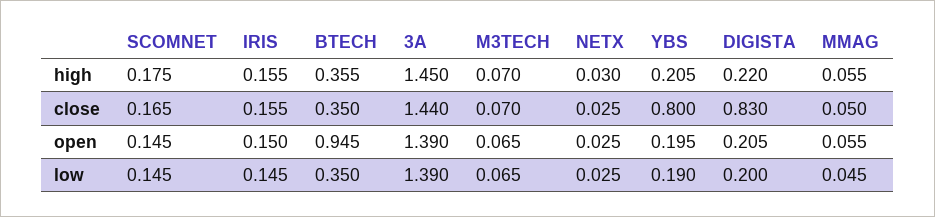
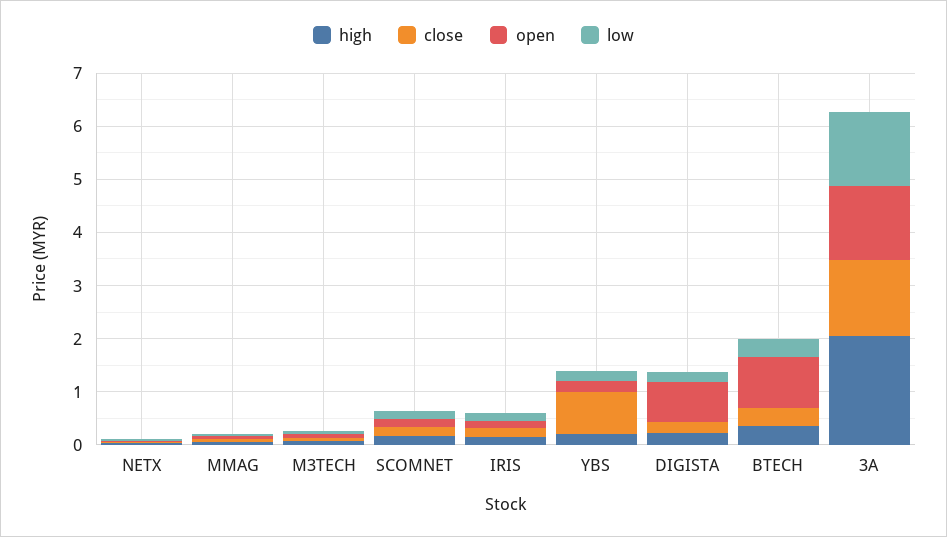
  {
    "high": {
      "SCOMNET": 0.175,
      "IRIS": 0.155,
      "BTECH": 0.355,
-     "3A": 1.45,
+     "3A": 2,
      "M3TECH": 0.07,
      "NETX": 0.03,
      "YBS": 0.205,
      "DIGISTA": 0.22,
      "MMAG": 0.055
    },
    "close": {
      "SCOMNET": 0.165,
      "IRIS": 0.155,
      "BTECH": 0.35,
      "3A": 1.44,
      "M3TECH": 0.07,
      "NETX": 0.025,
      "YBS": 0.8,
-     "DIGISTA": 0.83,
+     "DIGISTA": 0.2,
      "MMAG": 0.05
    },
    "open": {
      "SCOMNET": 0.145,
      "IRIS": 0.15,
      "BTECH": 0.945,
      "3A": 1.39,
      "M3TECH": 0.065,
      "NETX": 0.025,
      "YBS": 0.195,
-     "DIGISTA": 0.205,
+     "DIGISTA": 0.8,
      "MMAG": 0.055
    },
    "low": {
      "SCOMNET": 0.145,
      "IRIS": 0.145,
      "BTECH": 0.35,
      "3A": 1.39,
      "M3TECH": 0.065,
      "NETX": 0.025,
      "YBS": 0.19,
      "DIGISTA": 0.2,
      "MMAG": 0.045
    }
  }

